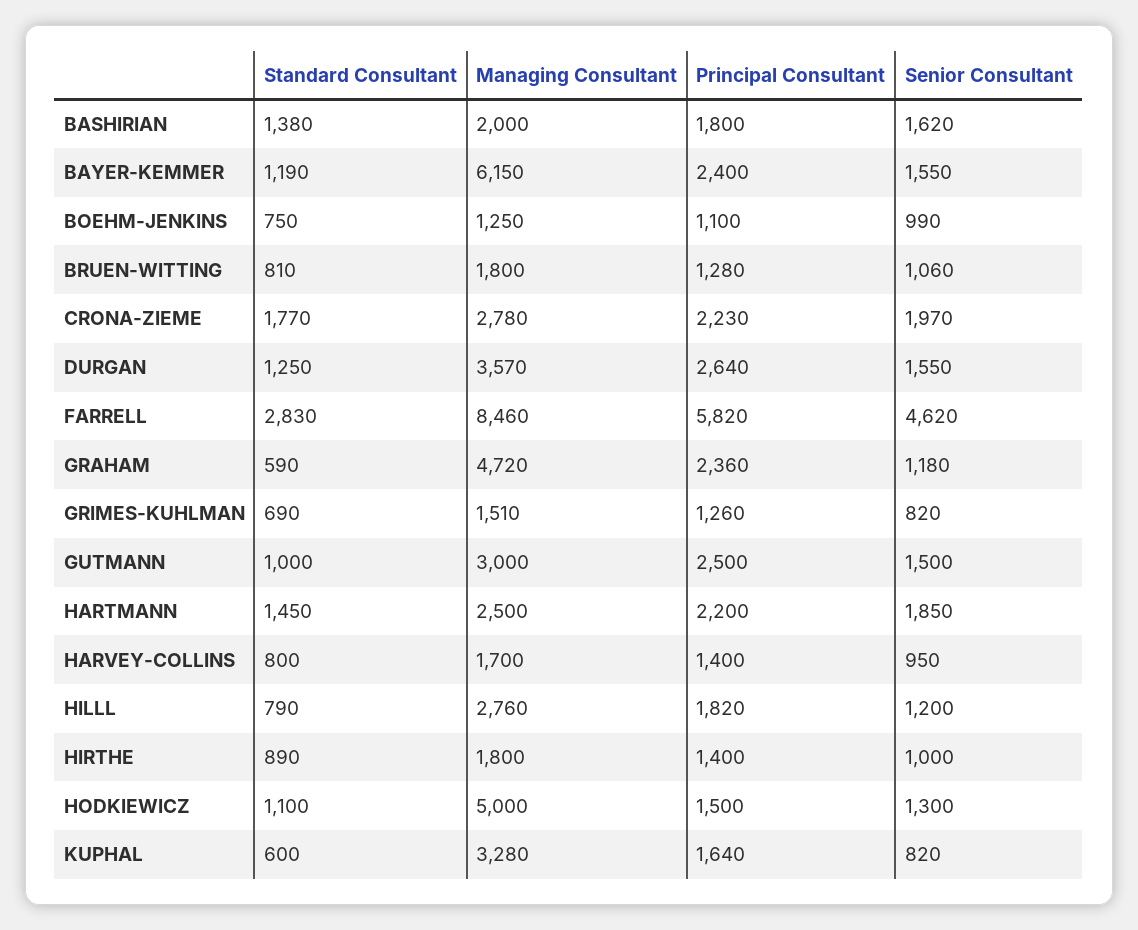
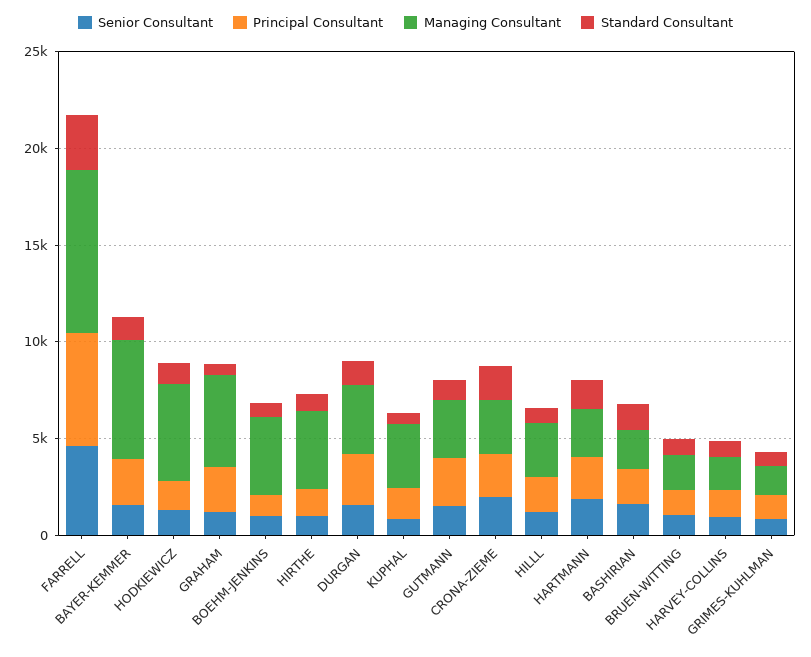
  {
    "Standard Consultant": {
      "BASHIRIAN": 1380,
      "BAYER-KEMMER": 1190,
      "BOEHM-JENKINS": 750,
      "BRUEN-WITTING": 810,
      "CRONA-ZIEME": 1770,
      "DURGAN": 1250,
      "FARRELL": 2830,
      "GRAHAM": 590,
      "GRIMES-KUHLMAN": 690,
      "GUTMANN": 1000,
      "HARTMANN": 1450,
      "HARVEY-COLLINS": 800,
      "HILLL": 790,
      "HIRTHE": 890,
      "HODKIEWICZ": 1100,
      "KUPHAL": 600
    },
    "Managing Consultant": {
      "BASHIRIAN": 2000,
      "BAYER-KEMMER": 6150,
-     "BOEHM-JENKINS": 1250,
+     "BOEHM-JENKINS": 4000,
      "BRUEN-WITTING": 1800,
      "CRONA-ZIEME": 2780,
      "DURGAN": 3570,
      "FARRELL": 8460,
      "GRAHAM": 4720,
      "GRIMES-KUHLMAN": 1510,
      "GUTMANN": 3000,
      "HARTMANN": 2500,
      "HARVEY-COLLINS": 1700,
      "HILLL": 2760,
-     "HIRTHE": 1800,
+     "HIRTHE": 4000,
      "HODKIEWICZ": 5000,
      "KUPHAL": 3280
    },
    "Principal Consultant": {
      "BASHIRIAN": 1800,
      "BAYER-KEMMER": 2400,
      "BOEHM-JENKINS": 1100,
      "BRUEN-WITTING": 1280,
      "CRONA-ZIEME": 2230,
      "DURGAN": 2640,
      "FARRELL": 5820,
      "GRAHAM": 2360,
      "GRIMES-KUHLMAN": 1260,
      "GUTMANN": 2500,
      "HARTMANN": 2200,
      "HARVEY-COLLINS": 1400,
      "HILLL": 1820,
      "HIRTHE": 1400,
      "HODKIEWICZ": 1500,
      "KUPHAL": 1640
    },
    "Senior Consultant": {
      "BASHIRIAN": 1620,
      "BAYER-KEMMER": 1550,
      "BOEHM-JENKINS": 990,
      "BRUEN-WITTING": 1060,
      "CRONA-ZIEME": 1970,
      "DURGAN": 1550,
      "FARRELL": 4620,
      "GRAHAM": 1180,
      "GRIMES-KUHLMAN": 820,
      "GUTMANN": 1500,
      "HARTMANN": 1850,
      "HARVEY-COLLINS": 950,
      "HILLL": 1200,
      "HIRTHE": 1000,
      "HODKIEWICZ": 1300,
      "KUPHAL": 820
    }
  }

